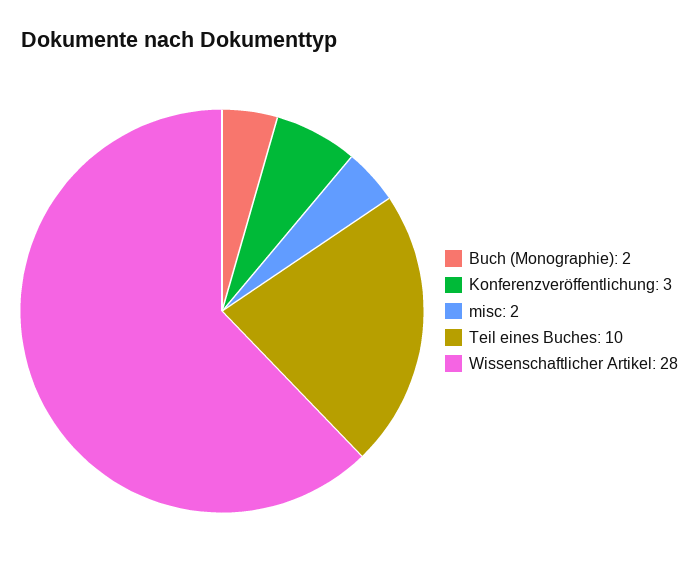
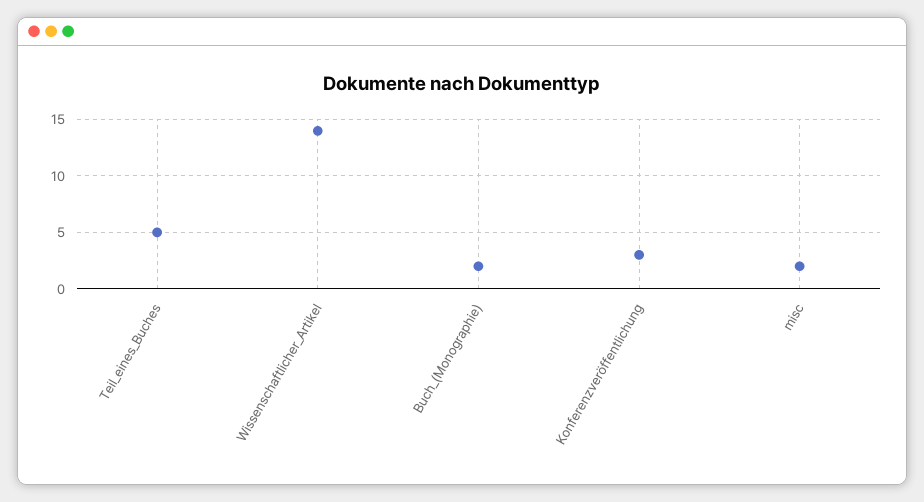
  {
    "Buch (Monographie)": 2,
    "Konferenzveröffentlichung": 3,
    "misc": 2,
-   "Teil eines Buches": 10,
+   "Teil eines Buches": 5,
-   "Wissenschaftlicher Artikel": 28
+   "Wissenschaftlicher Artikel": 14
  }

